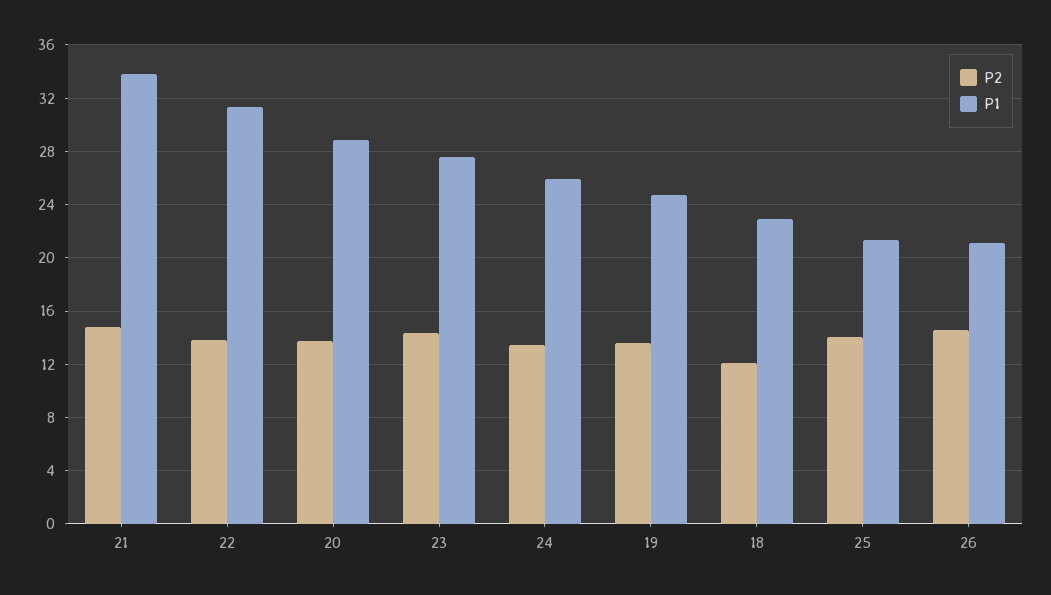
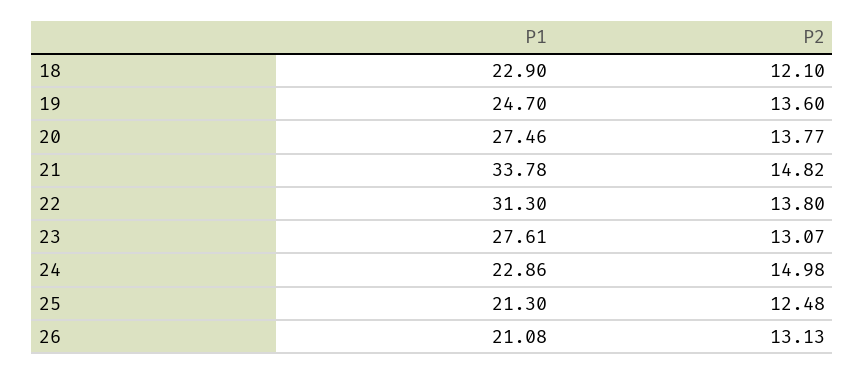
  {
    "P2": {
      "21": 14.82,
      "22": 13.8,
      "20": 13.77,
-     "23": 14.5,
+     "23": 13.07,
-     "24": 13.5,
+     "24": 14.98,
      "19": 13.6,
      "18": 12.1,
-     "25": 14,
+     "25": 12.48,
-     "26": 14.5
+     "26": 13.13
    },
    "P1": {
      "21": 33.78,
      "22": 31.3,
-     "20": 29,
+     "20": 27.46,
      "23": 27.61,
-     "24": 26,
+     "24": 22.86,
      "19": 24.7,
      "18": 22.9,
      "25": 21.3,
      "26": 21.08
    }
  }

